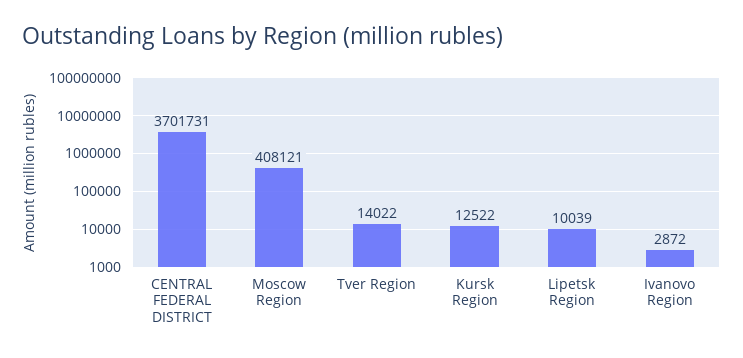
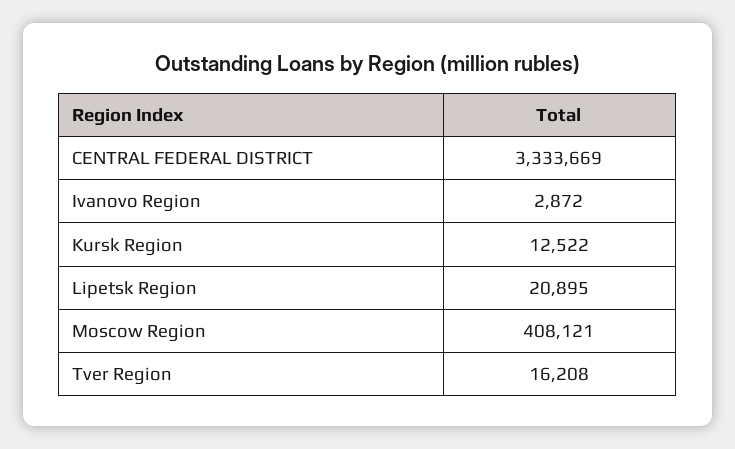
  {
-   "CENTRAL FEDERAL DISTRICT": 3701731,
+   "CENTRAL FEDERAL DISTRICT": 3333669,
    "Moscow Region": 408121,
-   "Tver Region": 14022,
+   "Tver Region": 16208,
    "Kursk Region": 12522,
-   "Lipetsk Region": 10039,
+   "Lipetsk Region": 20895,
    "Ivanovo Region": 2872
  }

